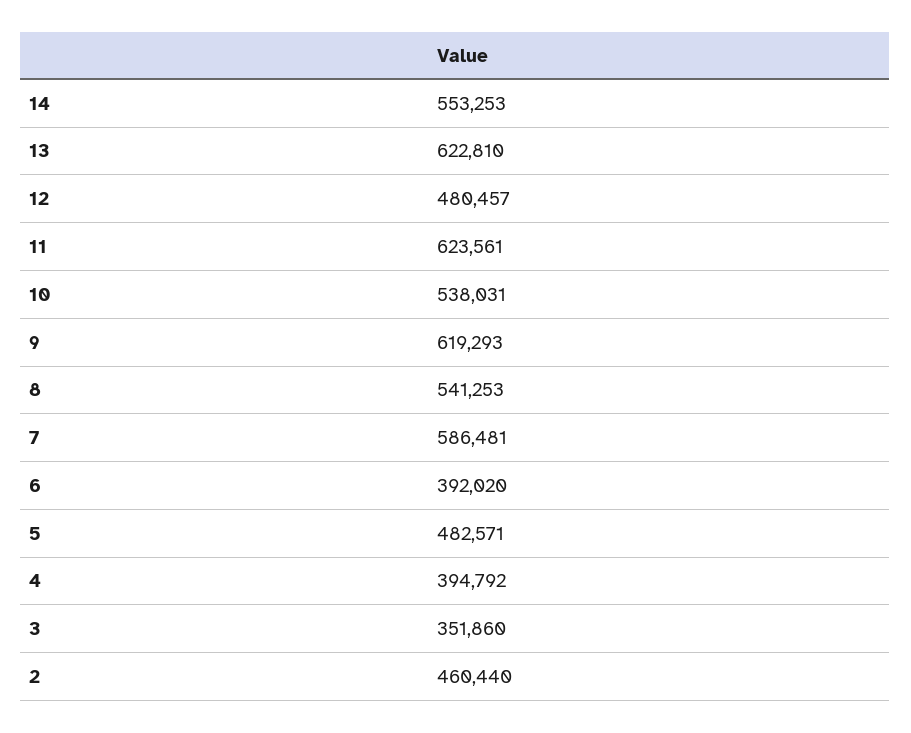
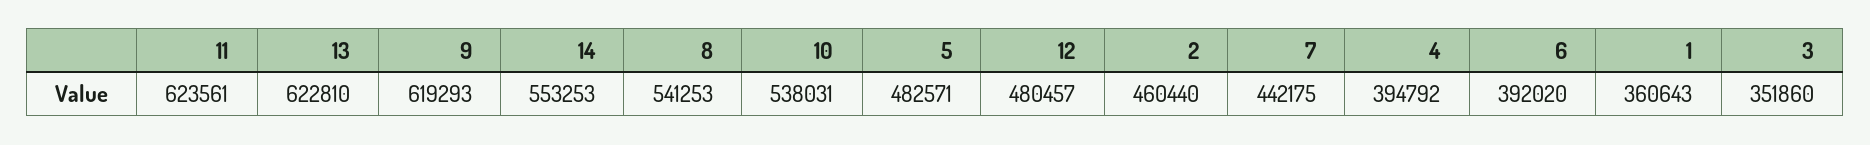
  {
    "14": 553253,
    "13": 622810,
    "12": 480457,
    "11": 623561,
    "10": 538031,
    "9": 619293,
    "8": 541253,
-   "7": 586481,
+   "7": 442175,
    "6": 392020,
    "5": 482571,
    "4": 394792,
    "3": 351860,
-   "2": 460440
+   "2": 460440,
+   "1": 360643
  }

